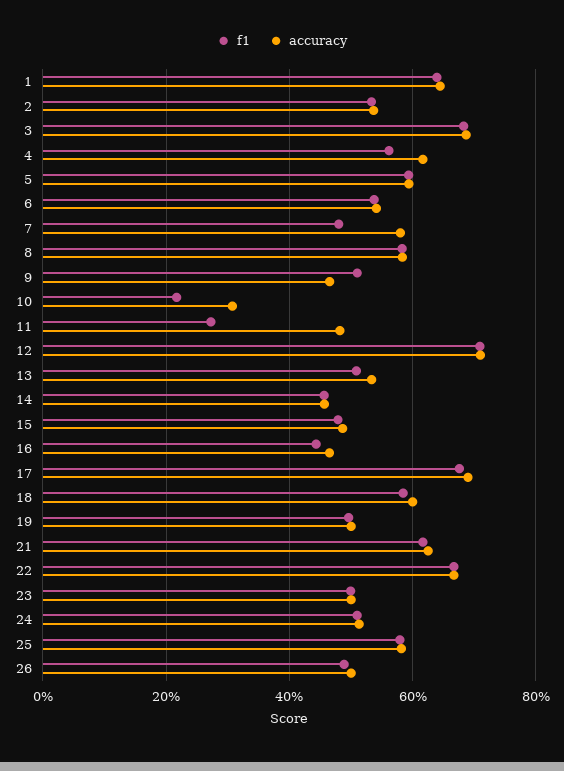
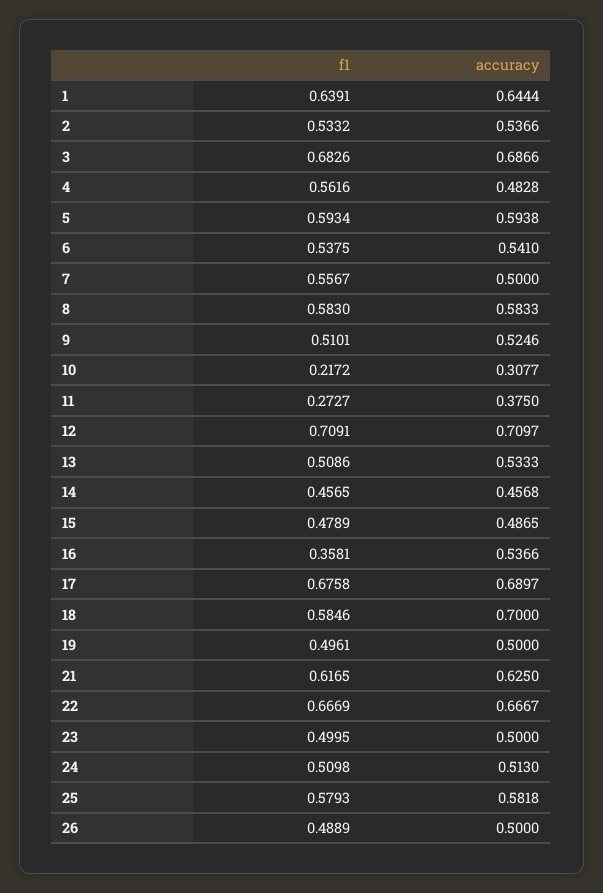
  {
    "f1": {
      "1": 0.6391,
      "2": 0.5332,
      "3": 0.6826,
      "4": 0.5616,
      "5": 0.5934,
      "6": 0.5375,
-     "7": 0.48,
+     "7": 0.5567,
      "8": 0.583,
      "9": 0.5101,
      "10": 0.2172,
      "11": 0.2727,
      "12": 0.7091,
      "13": 0.5086,
      "14": 0.4565,
      "15": 0.4789,
-     "16": 0.44,
+     "16": 0.3581,
      "17": 0.6758,
      "18": 0.5846,
      "19": 0.4961,
      "21": 0.6165,
      "22": 0.6669,
      "23": 0.4995,
      "24": 0.5098,
      "25": 0.5793,
      "26": 0.4889
    },
    "accuracy": {
      "1": 0.6444,
      "2": 0.5366,
      "3": 0.6866,
-     "4": 0.62,
+     "4": 0.4828,
      "5": 0.5938,
      "6": 0.541,
-     "7": 0.58,
+     "7": 0.5,
      "8": 0.5833,
-     "9": 0.46,
+     "9": 0.5246,
      "10": 0.3077,
-     "11": 0.48,
+     "11": 0.375,
      "12": 0.7097,
      "13": 0.5333,
      "14": 0.4568,
      "15": 0.4865,
-     "16": 0.46,
+     "16": 0.5366,
      "17": 0.6897,
-     "18": 0.6,
+     "18": 0.7,
      "19": 0.5,
      "21": 0.625,
      "22": 0.6667,
      "23": 0.5,
      "24": 0.513,
      "25": 0.5818,
      "26": 0.5
    }
  }

